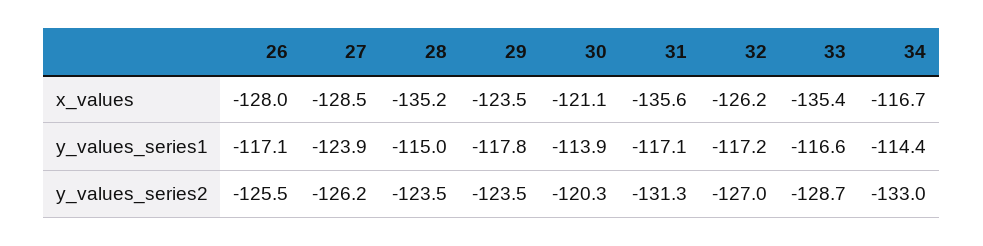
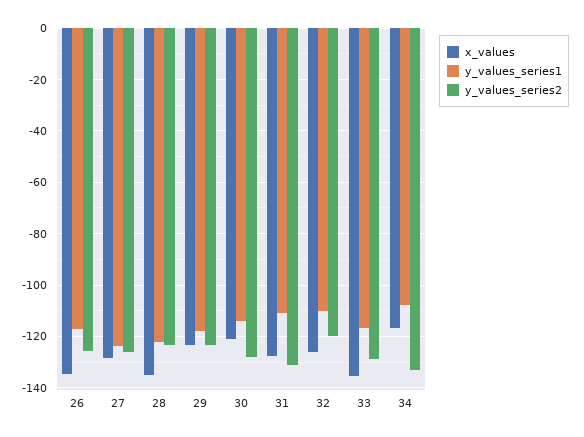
  {
    "x_values": {
-     "26": -128,
+     "26": -135,
      "27": -128.5,
      "28": -135.2,
      "29": -123.5,
      "30": -121.1,
-     "31": -135.6,
+     "31": -127.5,
      "32": -126.2,
      "33": -135.4,
      "34": -116.7
    },
    "y_values_series1": {
      "26": -117.1,
      "27": -123.9,
-     "28": -115,
+     "28": -122.5,
      "29": -117.8,
      "30": -113.9,
-     "31": -117.1,
+     "31": -110,
-     "32": -117.2,
+     "32": -110,
      "33": -116.6,
-     "34": -114.4
+     "34": -107.5
    },
    "y_values_series2": {
      "26": -125.5,
      "27": -126.2,
      "28": -123.5,
      "29": -123.5,
-     "30": -120.3,
+     "30": -127.5,
      "31": -131.3,
-     "32": -127,
+     "32": -120,
      "33": -128.7,
      "34": -133
    }
  }

